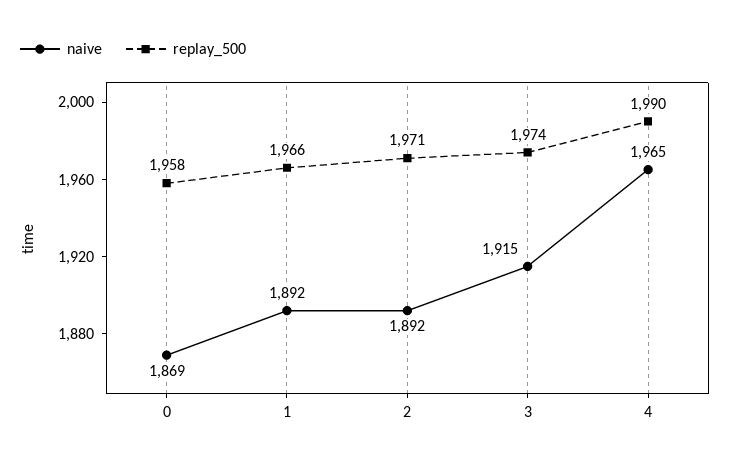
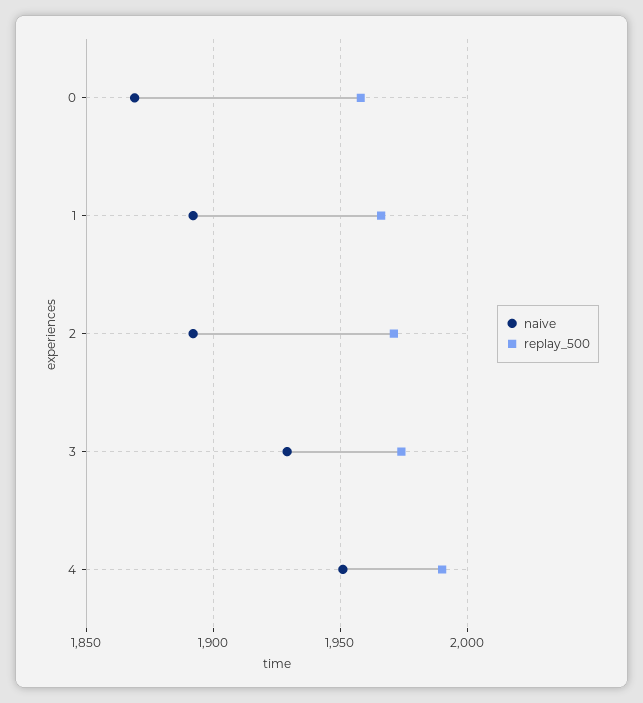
  {
    "naive": {
      "0": 1869,
      "1": 1892,
      "2": 1892,
-     "3": 1915,
+     "3": 1930,
-     "4": 1965
+     "4": 1950
    },
    "replay_500": {
      "0": 1958,
      "1": 1966,
      "2": 1971,
      "3": 1974,
      "4": 1990
    }
  }

